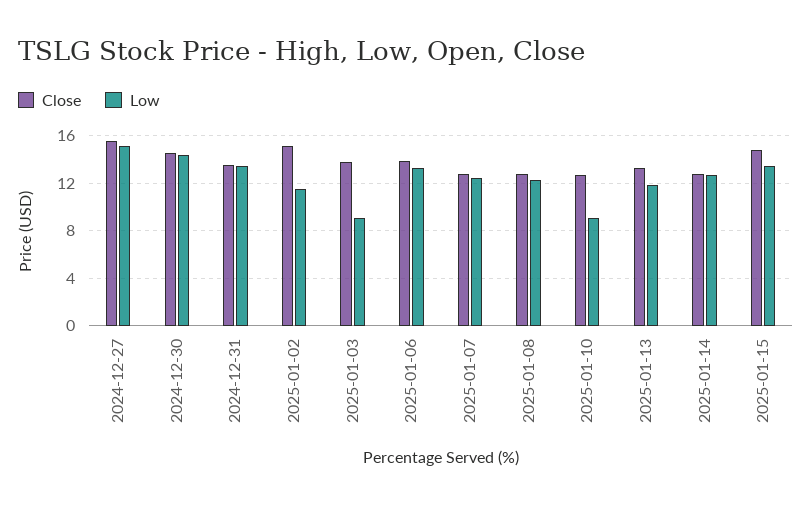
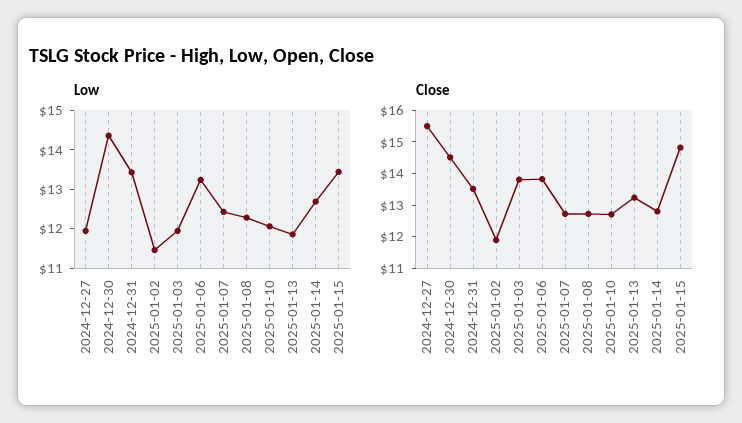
  {
    "Close": {
      "2024-12-27": 15.5,
      "2024-12-30": 14.5,
      "2024-12-31": 13.5,
-     "2025-01-02": 15,
+     "2025-01-02": 12,
      "2025-01-03": 14,
      "2025-01-06": 14,
      "2025-01-07": 12.5,
      "2025-01-08": 12.5,
      "2025-01-10": 12.5,
      "2025-01-13": 13,
      "2025-01-14": 13,
      "2025-01-15": 15
    },
    "Low": {
-     "2024-12-27": 15,
+     "2024-12-27": 12,
      "2024-12-30": 14.25,
      "2024-12-31": 13.5,
      "2025-01-02": 11.5,
-     "2025-01-03": 9,
+     "2025-01-03": 12,
      "2025-01-06": 13.25,
      "2025-01-07": 12.5,
      "2025-01-08": 12.25,
-     "2025-01-10": 9,
+     "2025-01-10": 12,
      "2025-01-13": 11.75,
      "2025-01-14": 12.75,
      "2025-01-15": 13.5
    }
  }

